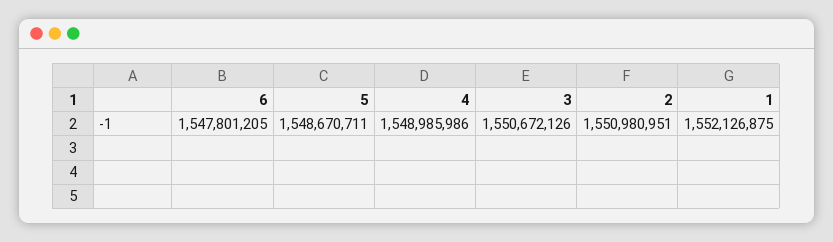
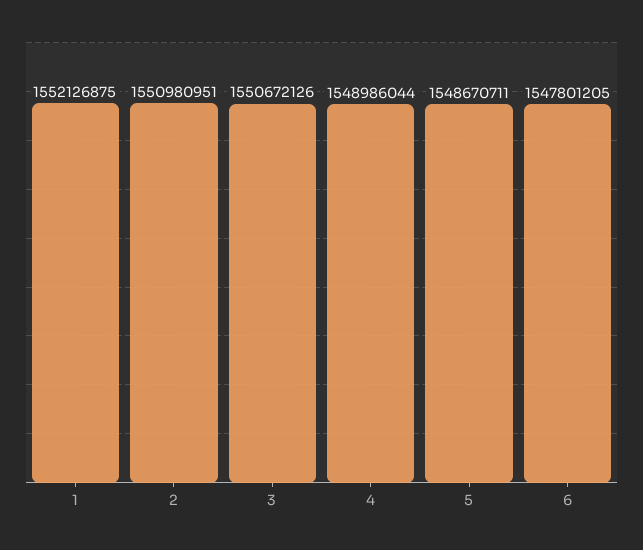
  {
    "6": 1547801205,
    "5": 1548670711,
-   "4": 1548985986,
+   "4": 1548986044,
    "3": 1550672126,
    "2": 1550980951,
    "1": 1552126875
  }

